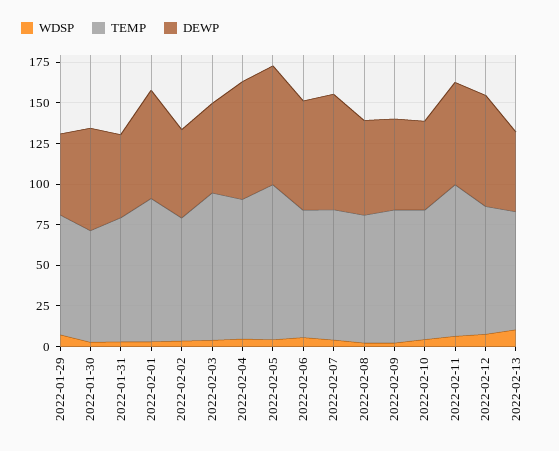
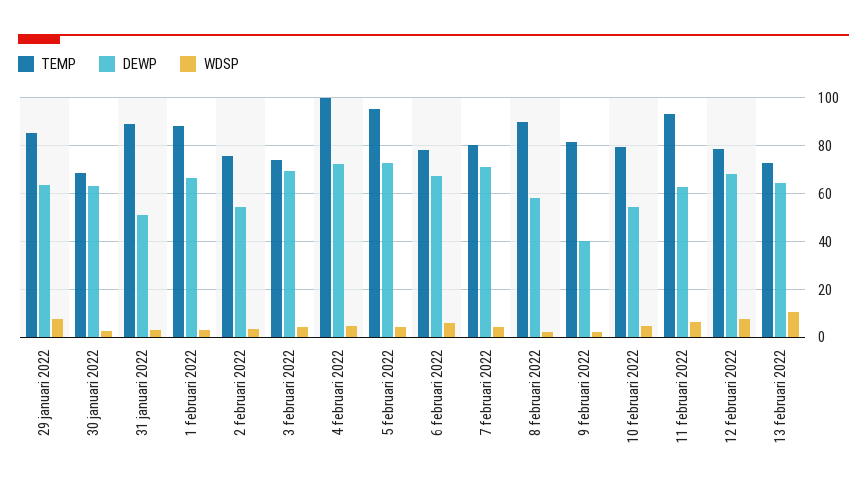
  {
    "WDSP": {
      "2022-01-29": 5,
      "2022-01-30": 5,
      "2022-01-31": 5,
      "2022-02-01": 5,
      "2022-02-02": 5,
      "2022-02-03": 5,
      "2022-02-04": 5,
      "2022-02-05": 5,
      "2022-02-06": 5,
      "2022-02-07": 5,
      "2022-02-08": 0,
      "2022-02-09": 0,
      "2022-02-10": 5,
      "2022-02-11": 5,
      "2022-02-12": 10,
      "2022-02-13": 10
    },
    "TEMP": {
-     "2022-01-29": 75,
+     "2022-01-29": 85,
      "2022-01-30": 70,
-     "2022-01-31": 75,
+     "2022-01-31": 90,
      "2022-02-01": 90,
      "2022-02-02": 75,
-     "2022-02-03": 90,
+     "2022-02-03": 75,
-     "2022-02-04": 85,
+     "2022-02-04": 100,
      "2022-02-05": 95,
      "2022-02-06": 80,
      "2022-02-07": 80,
-     "2022-02-08": 80,
+     "2022-02-08": 90,
      "2022-02-09": 80,
      "2022-02-10": 80,
      "2022-02-11": 95,
      "2022-02-12": 80,
      "2022-02-13": 75
    },
    "DEWP": {
-     "2022-01-29": 50,
+     "2022-01-29": 65,
      "2022-01-30": 65,
      "2022-01-31": 50,
      "2022-02-01": 65,
      "2022-02-02": 55,
-     "2022-02-03": 55,
+     "2022-02-03": 70,
      "2022-02-04": 75,
      "2022-02-05": 75,
      "2022-02-06": 65,
      "2022-02-07": 70,
      "2022-02-08": 60,
-     "2022-02-09": 55,
+     "2022-02-09": 40,
      "2022-02-10": 55,
      "2022-02-11": 65,
      "2022-02-12": 70,
-     "2022-02-13": 50
+     "2022-02-13": 65
    }
  }

